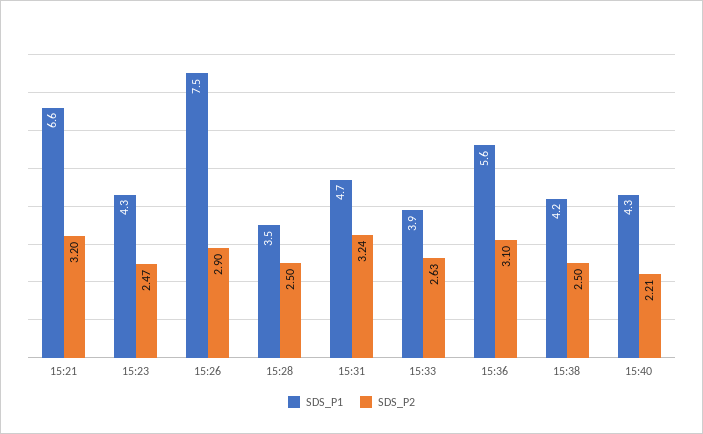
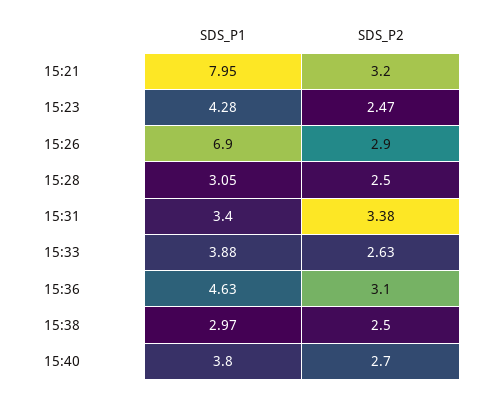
  {
    "SDS_P1": {
-     "15:21": 6.6,
+     "15:21": 7.95,
      "15:23": 4.28,
-     "15:26": 7.5,
+     "15:26": 6.9,
-     "15:28": 3.5,
+     "15:28": 3.05,
-     "15:31": 4.7,
+     "15:31": 3.4,
      "15:33": 3.88,
-     "15:36": 5.6,
+     "15:36": 4.63,
-     "15:38": 4.2,
+     "15:38": 2.97,
-     "15:40": 4.3
+     "15:40": 3.8
    },
    "SDS_P2": {
      "15:21": 3.2,
      "15:23": 2.47,
      "15:26": 2.9,
      "15:28": 2.5,
-     "15:31": 3.24,
+     "15:31": 3.38,
      "15:33": 2.63,
      "15:36": 3.1,
      "15:38": 2.5,
-     "15:40": 2.21
+     "15:40": 2.7
    }
  }

